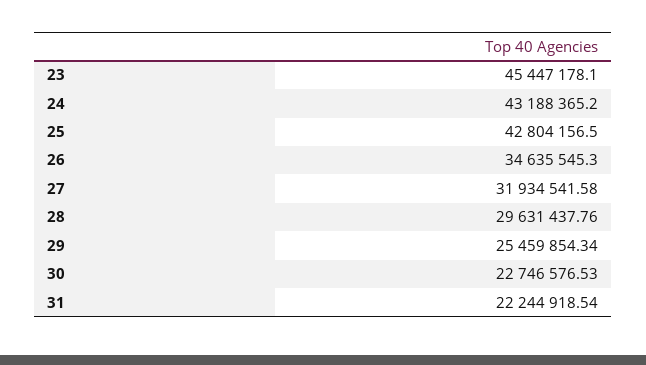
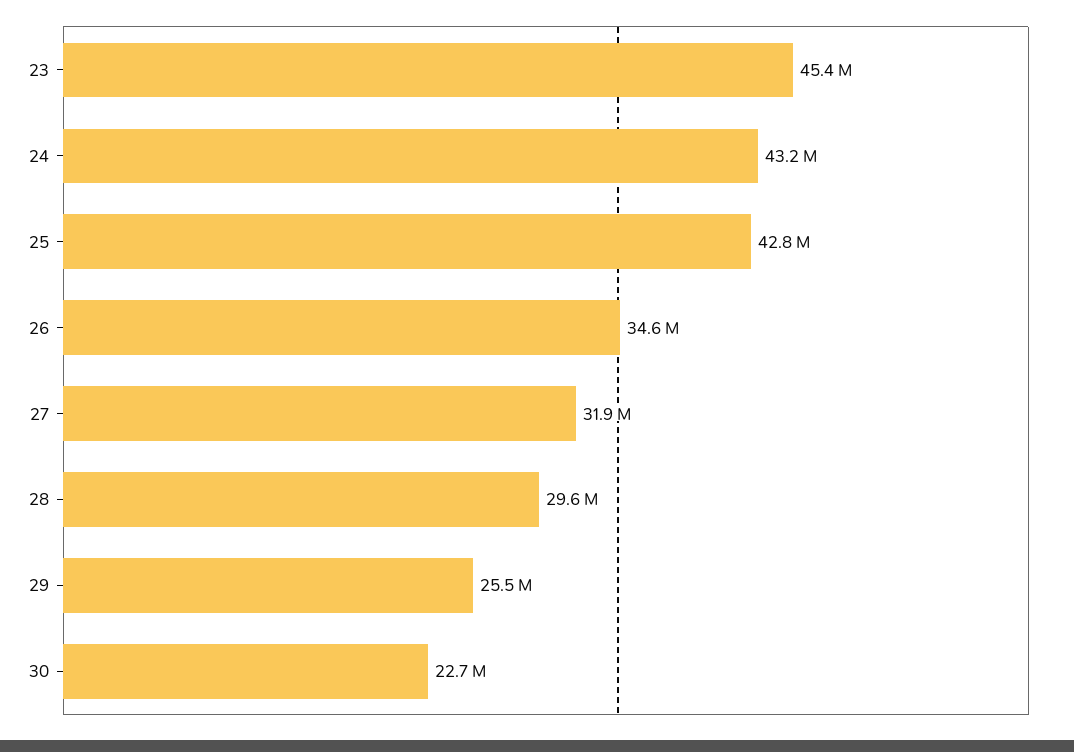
  {
    "23": 45447178.1,
    "24": 43188365.2,
    "25": 42804156.5,
    "26": 34635545.3,
    "27": 31934541.58,
    "28": 29631437.76,
    "29": 25459854.34,
-   "30": 22746576.53,
+   "30": 22746576.53
-   "31": 22244918.54
  }

